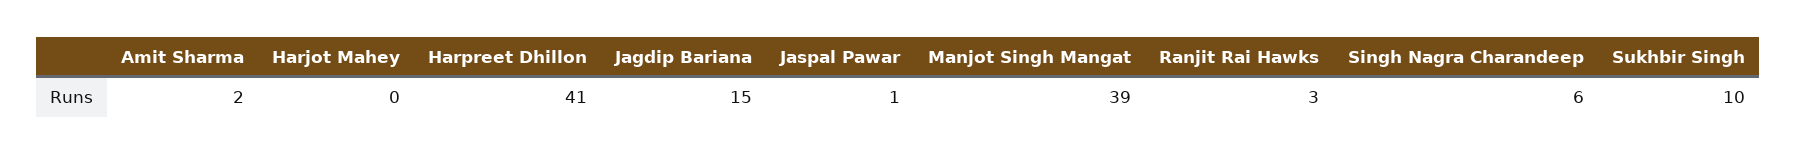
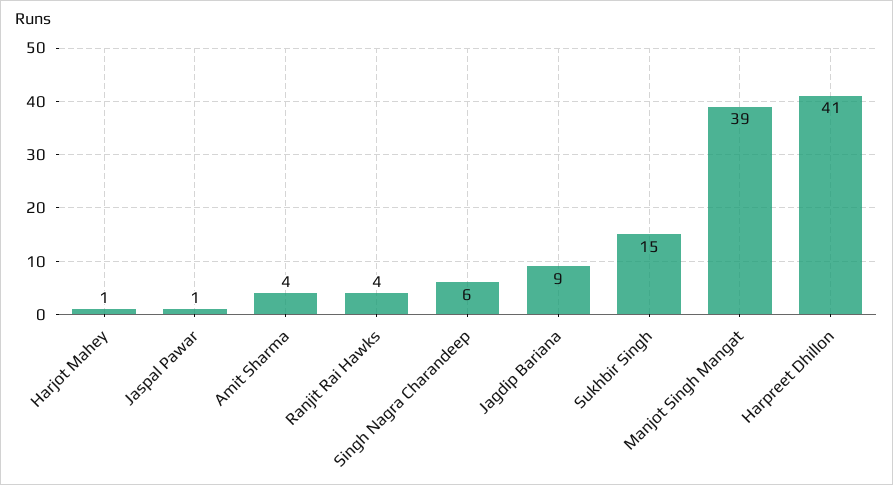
  {
-   "Amit Sharma": 2,
+   "Amit Sharma": 4,
-   "Harjot Mahey": 0,
+   "Harjot Mahey": 1,
    "Harpreet Dhillon": 41,
-   "Jagdip Bariana": 15,
+   "Jagdip Bariana": 9,
    "Jaspal Pawar": 1,
    "Manjot Singh Mangat": 39,
-   "Ranjit Rai Hawks": 3,
+   "Ranjit Rai Hawks": 4,
    "Singh Nagra Charandeep": 6,
-   "Sukhbir Singh": 10
+   "Sukhbir Singh": 15
  }

